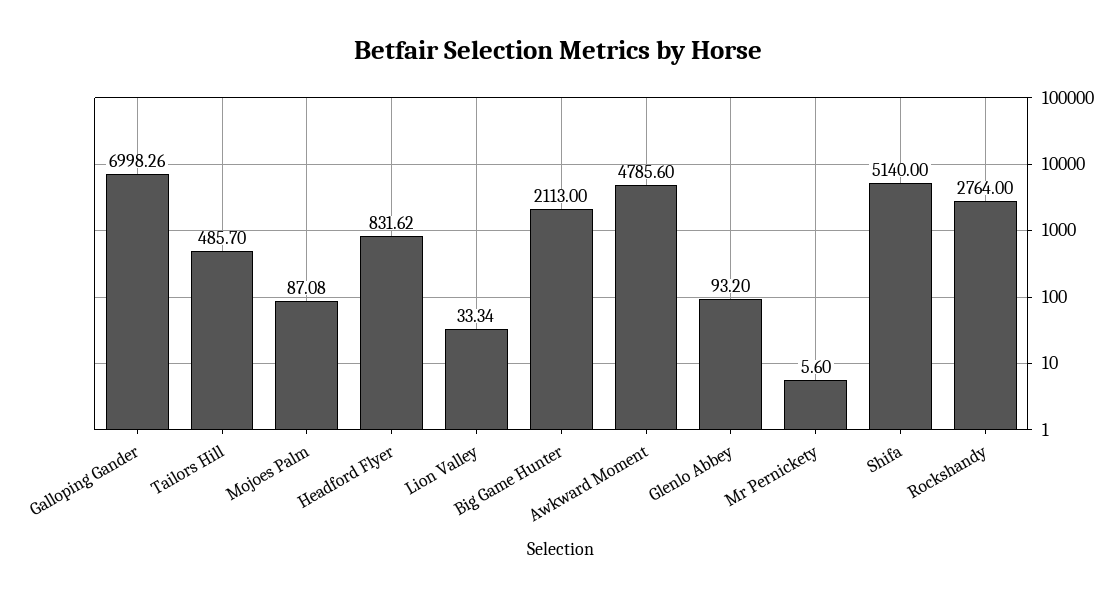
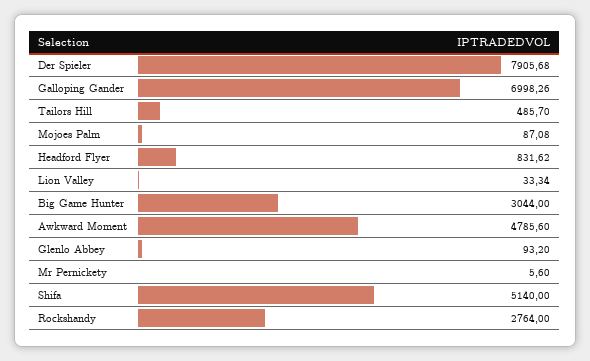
  {
    "Galloping Gander": 6998.26,
    "Tailors Hill": 485.7,
    "Mojoes Palm": 87.08,
    "Headford Flyer": 831.62,
    "Lion Valley": 33.34,
-   "Big Game Hunter": 2113,
+   "Big Game Hunter": 3044,
    "Awkward Moment": 4785.6,
    "Glenlo Abbey": 93.2,
    "Mr Pernickety": 5.6,
    "Shifa": 5140,
-   "Rockshandy": 2764
+   "Rockshandy": 2764,
+   "Der Spieler": 7905.68
  }

